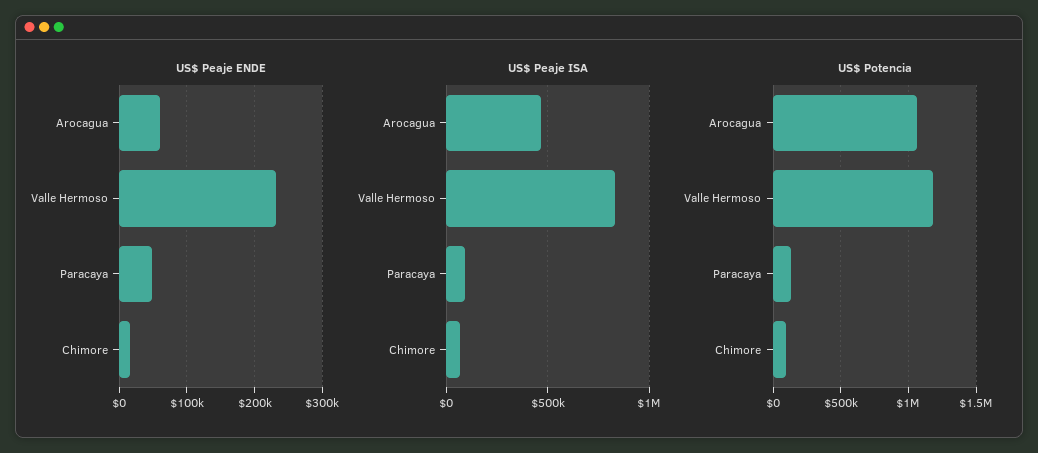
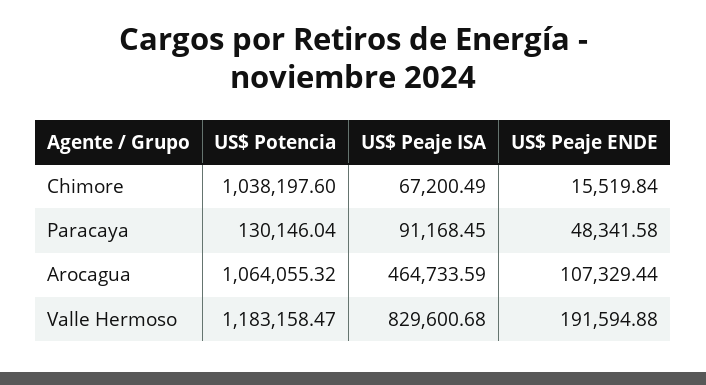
  {
    "US$ Peaje ENDE": {
-     "Arocagua": 60000,
+     "Arocagua": 107329.44,
-     "Valle Hermoso": 230000,
+     "Valle Hermoso": 191594.88,
      "Paracaya": 48341.58,
      "Chimore": 15519.84
    },
    "US$ Peaje ISA": {
      "Arocagua": 464733.59,
      "Valle Hermoso": 829600.68,
      "Paracaya": 91168.45,
      "Chimore": 67200.49
    },
    "US$ Potencia": {
      "Arocagua": 1064055.32,
      "Valle Hermoso": 1183158.47,
      "Paracaya": 130146.04,
-     "Chimore": 100000
+     "Chimore": 1038197.6
    }
  }

